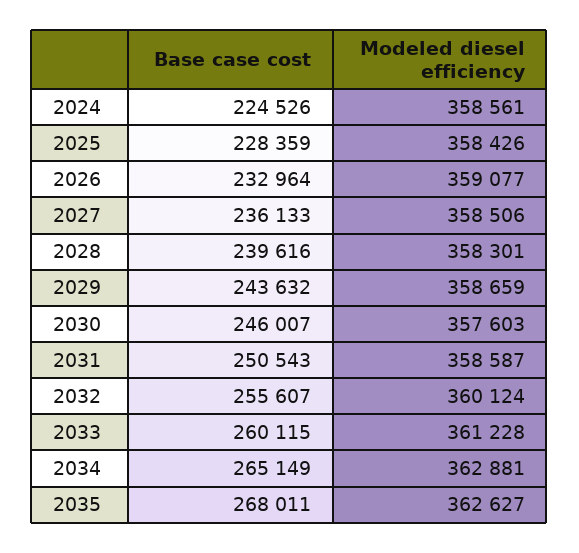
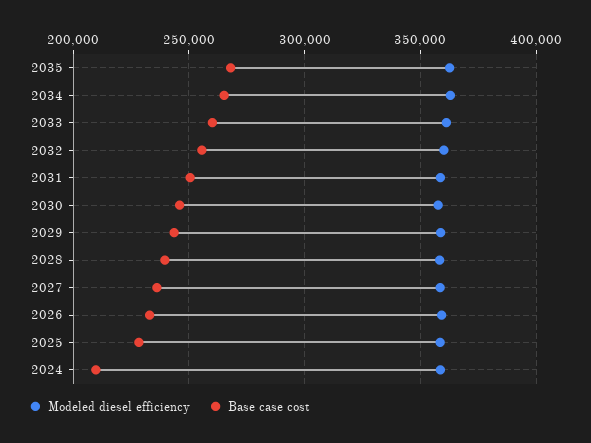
  {
    "Base case cost": {
-     "2024": 224526,
+     "2024": 210000,
      "2025": 228359,
      "2026": 232964,
      "2027": 236133,
      "2028": 239616,
      "2029": 243632,
      "2030": 246007,
      "2031": 250543,
      "2032": 255607,
      "2033": 260115,
      "2034": 265149,
      "2035": 268011
    },
    "Modeled diesel efficiency": {
      "2024": 358561,
      "2025": 358426,
      "2026": 359077,
      "2027": 358506,
      "2028": 358301,
      "2029": 358659,
      "2030": 357603,
      "2031": 358587,
      "2032": 360124,
      "2033": 361228,
      "2034": 362881,
      "2035": 362627
    }
  }

